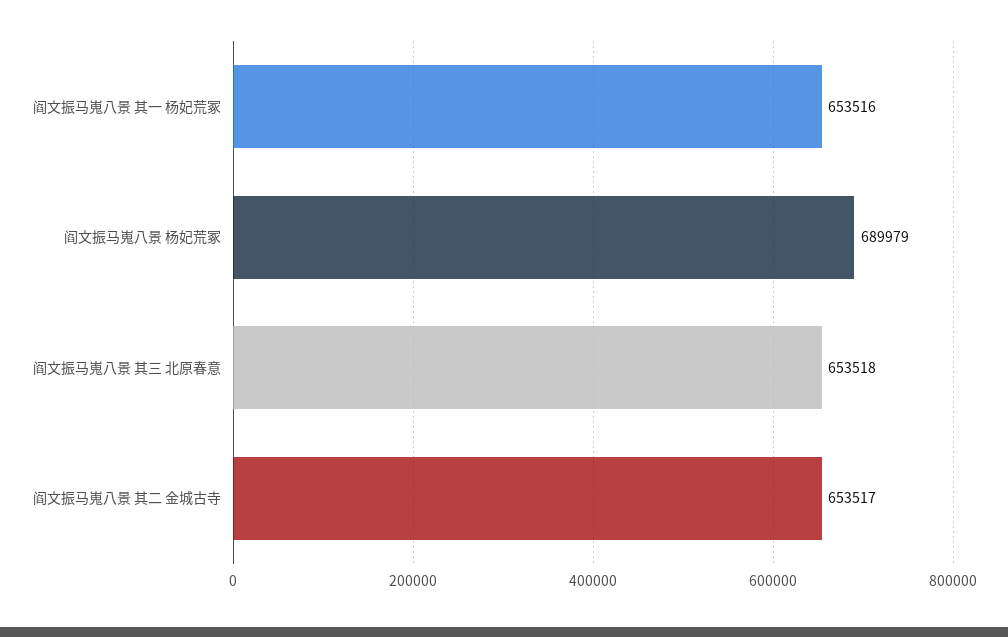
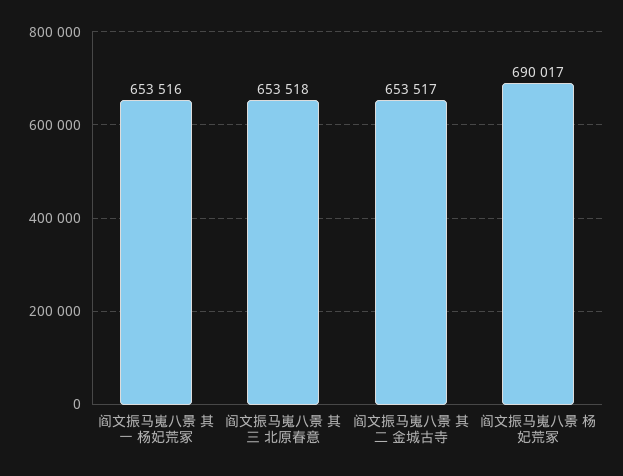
  {
    "阎文振马嵬八景 其一 杨妃荒冢": 653516,
-   "阎文振马嵬八景 杨妃荒冢": 689979,
+   "阎文振马嵬八景 杨妃荒冢": 690017,
    "阎文振马嵬八景 其三 北原春意": 653518,
    "阎文振马嵬八景 其二 金城古寺": 653517
  }

